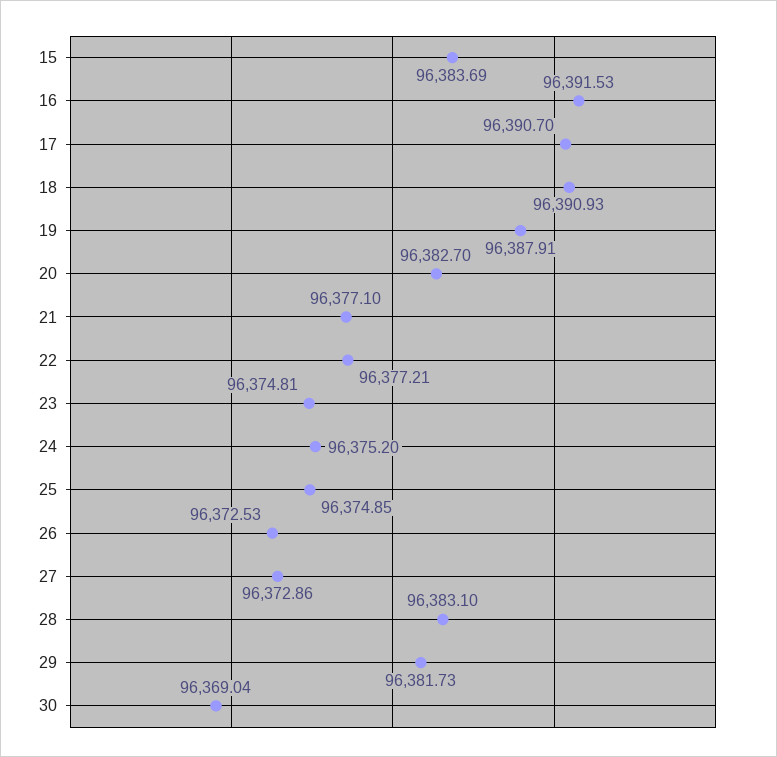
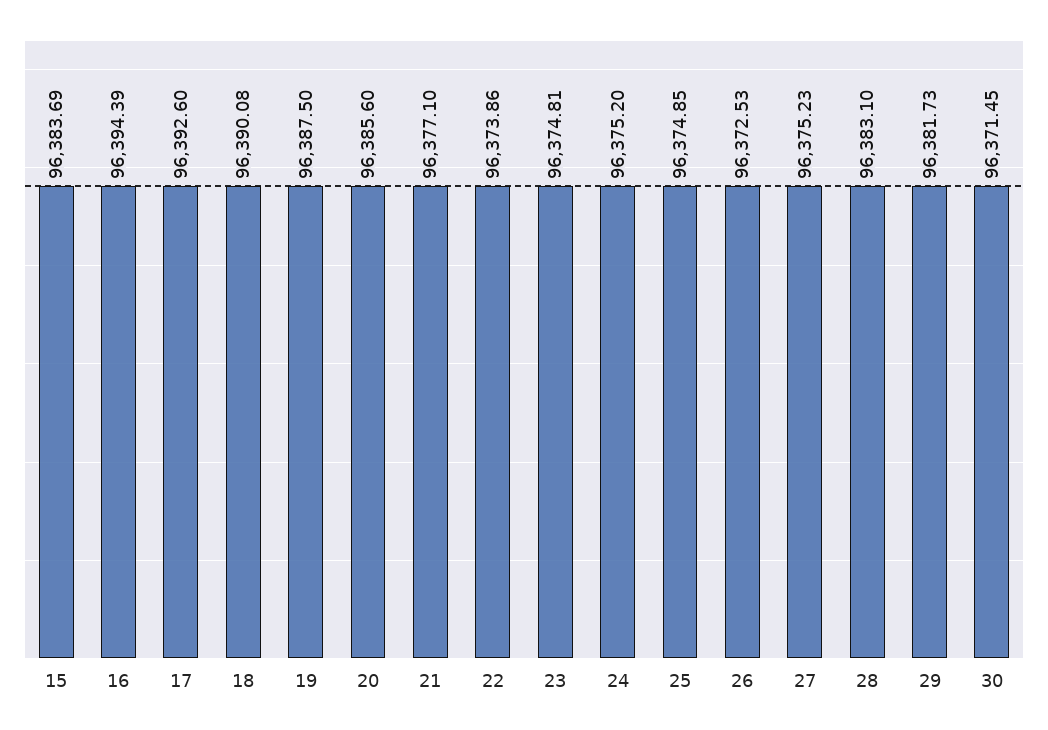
  {
    "15": 96383.69,
-   "16": 96391.53,
+   "16": 96394.39,
-   "17": 96390.7,
+   "17": 96392.6,
-   "18": 96390.93,
+   "18": 96390.08,
-   "19": 96387.91,
+   "19": 96387.5,
-   "20": 96382.7,
+   "20": 96385.6,
    "21": 96377.1,
-   "22": 96377.21,
+   "22": 96373.86,
    "23": 96374.81,
    "24": 96375.2,
    "25": 96374.85,
    "26": 96372.53,
-   "27": 96372.86,
+   "27": 96375.23,
    "28": 96383.1,
    "29": 96381.73,
-   "30": 96369.04
+   "30": 96371.45
  }

